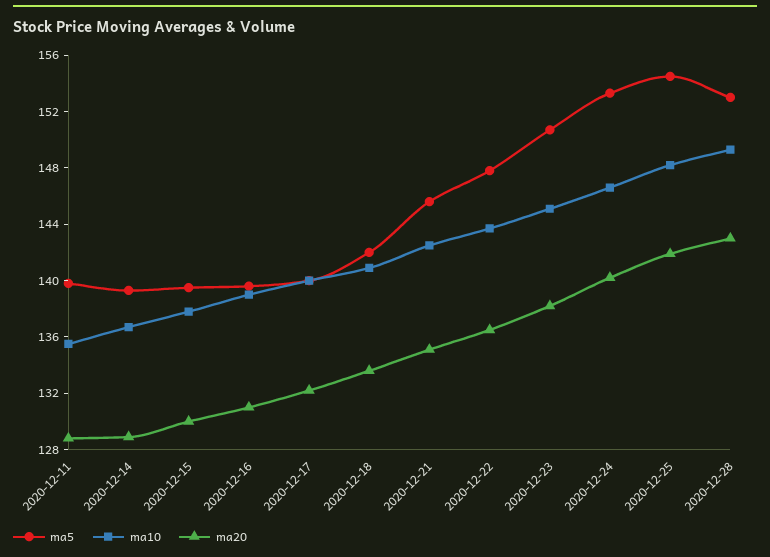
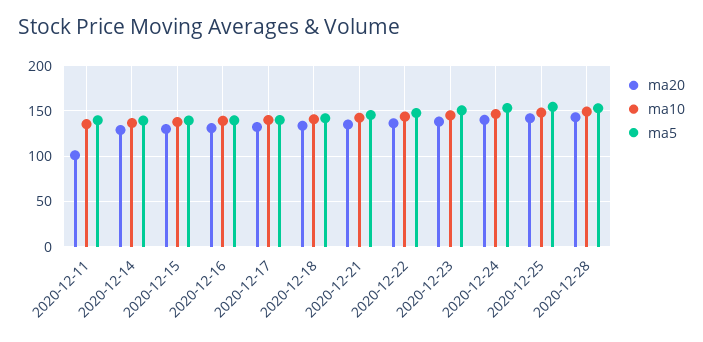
  {
    "ma5": {
      "2020-12-11": 140,
      "2020-12-14": 139,
      "2020-12-15": 140,
      "2020-12-16": 140,
      "2020-12-17": 140,
      "2020-12-18": 142,
      "2020-12-21": 146,
      "2020-12-22": 148,
      "2020-12-23": 151,
      "2020-12-24": 153,
      "2020-12-25": 155,
      "2020-12-28": 153
    },
    "ma10": {
      "2020-12-11": 136,
      "2020-12-14": 137,
      "2020-12-15": 138,
      "2020-12-16": 139,
      "2020-12-17": 140,
      "2020-12-18": 141,
      "2020-12-21": 143,
      "2020-12-22": 144,
      "2020-12-23": 145,
      "2020-12-24": 147,
      "2020-12-25": 148,
      "2020-12-28": 149
    },
    "ma20": {
-     "2020-12-11": 129,
+     "2020-12-11": 100,
      "2020-12-14": 129,
      "2020-12-15": 130,
      "2020-12-16": 131,
      "2020-12-17": 132,
      "2020-12-18": 134,
      "2020-12-21": 135,
      "2020-12-22": 137,
      "2020-12-23": 138,
      "2020-12-24": 140,
      "2020-12-25": 142,
      "2020-12-28": 143
    }
  }

